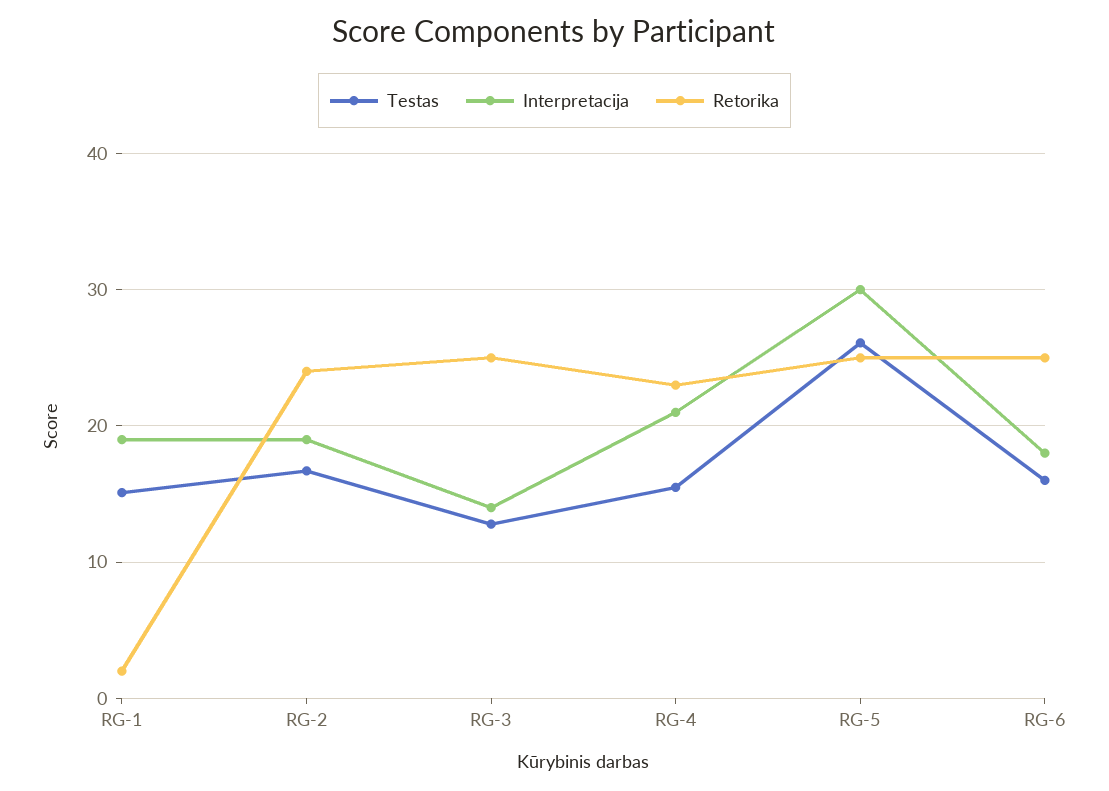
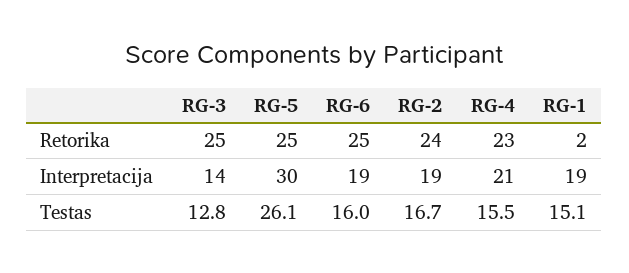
  {
    "Testas": {
      "RG-1": 15.1,
      "RG-2": 16.7,
      "RG-3": 12.8,
      "RG-4": 15.5,
      "RG-5": 26.1,
      "RG-6": 16
    },
    "Interpretacija": {
      "RG-1": 19,
      "RG-2": 19,
      "RG-3": 14,
      "RG-4": 21,
      "RG-5": 30,
-     "RG-6": 18
+     "RG-6": 19
    },
    "Retorika": {
      "RG-1": 2,
      "RG-2": 24,
      "RG-3": 25,
      "RG-4": 23,
      "RG-5": 25,
      "RG-6": 25
    }
  }

